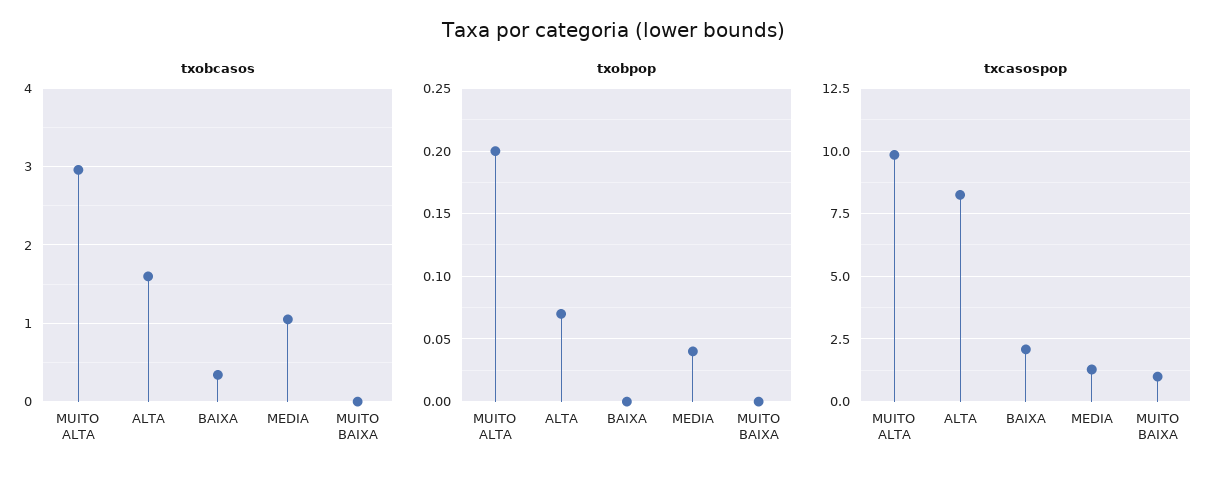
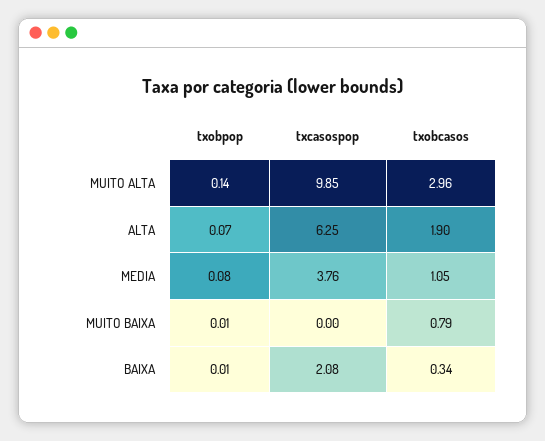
  {
    "txobcasos": {
      "MUITO ALTA": 2.96,
-     "ALTA": 1.6,
+     "ALTA": 1.9,
      "BAIXA": 0.34,
      "MEDIA": 1.05,
-     "MUITO BAIXA": 0
+     "MUITO BAIXA": 0.79
    },
    "txobpop": {
-     "MUITO ALTA": 0.2,
+     "MUITO ALTA": 0.14,
      "ALTA": 0.07,
-     "BAIXA": 0,
+     "BAIXA": 0.01,
-     "MEDIA": 0.04,
+     "MEDIA": 0.08,
-     "MUITO BAIXA": 0
+     "MUITO BAIXA": 0.01
    },
    "txcasospop": {
      "MUITO ALTA": 9.85,
-     "ALTA": 8.25,
+     "ALTA": 6.25,
      "BAIXA": 2.08,
-     "MEDIA": 1.25,
+     "MEDIA": 3.76,
-     "MUITO BAIXA": 1
+     "MUITO BAIXA": 0
    }
  }

